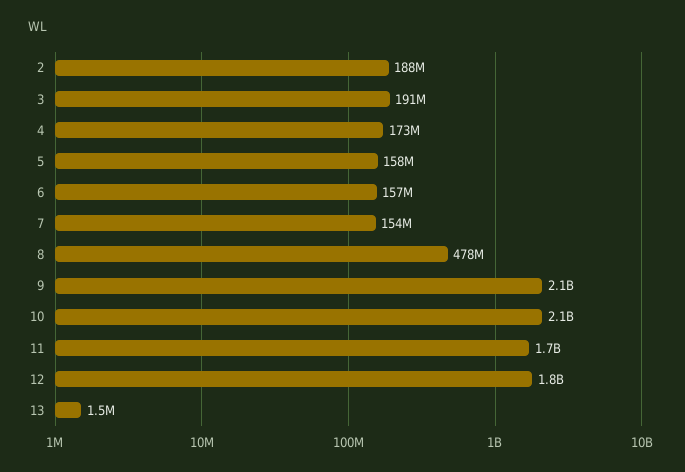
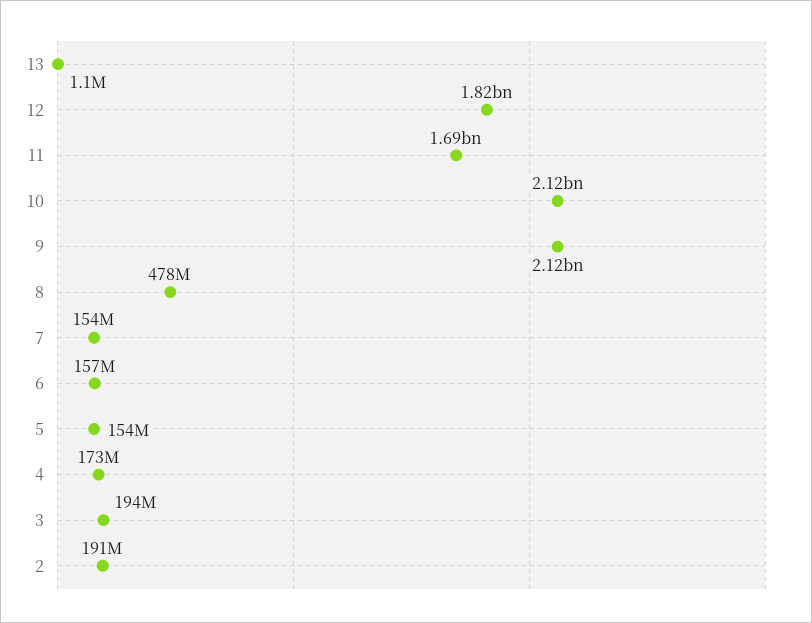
  {
-   "2": 188000000,
+   "2": 191000000,
-   "3": 191000000,
+   "3": 194000000,
    "4": 173000000,
-   "5": 158000000,
+   "5": 154000000,
    "6": 157000000,
    "7": 154000000,
    "8": 478000000,
    "9": 2120000000,
    "10": 2120000000,
    "11": 1690000000,
    "12": 1820000000,
-   "13": 1500000
+   "13": 1100000
  }

